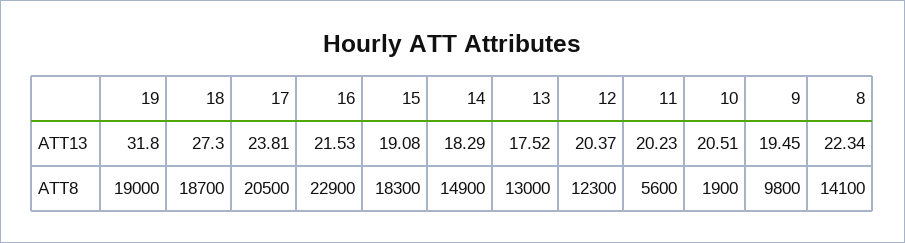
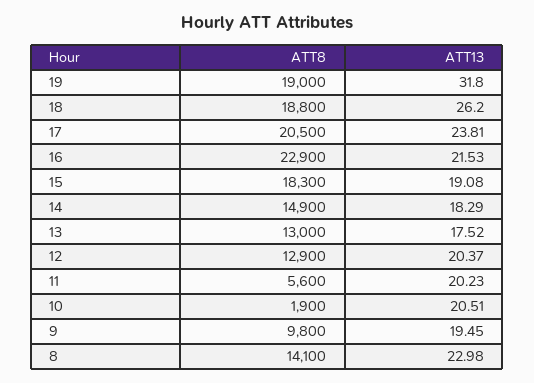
  {
    "19": {
      "ATT13": 31.8,
      "ATT8": 19000
    },
    "18": {
-     "ATT13": 27.3,
+     "ATT13": 26.2,
-     "ATT8": 18700
+     "ATT8": 18800
    },
    "17": {
      "ATT13": 23.81,
      "ATT8": 20500
    },
    "16": {
      "ATT13": 21.53,
      "ATT8": 22900
    },
    "15": {
      "ATT13": 19.08,
      "ATT8": 18300
    },
    "14": {
      "ATT13": 18.29,
      "ATT8": 14900
    },
    "13": {
      "ATT13": 17.52,
      "ATT8": 13000
    },
    "12": {
      "ATT13": 20.37,
-     "ATT8": 12300
+     "ATT8": 12900
    },
    "11": {
      "ATT13": 20.23,
      "ATT8": 5600
    },
    "10": {
      "ATT13": 20.51,
      "ATT8": 1900
    },
    "9": {
      "ATT13": 19.45,
      "ATT8": 9800
    },
    "8": {
-     "ATT13": 22.34,
+     "ATT13": 22.98,
      "ATT8": 14100
    }
  }

